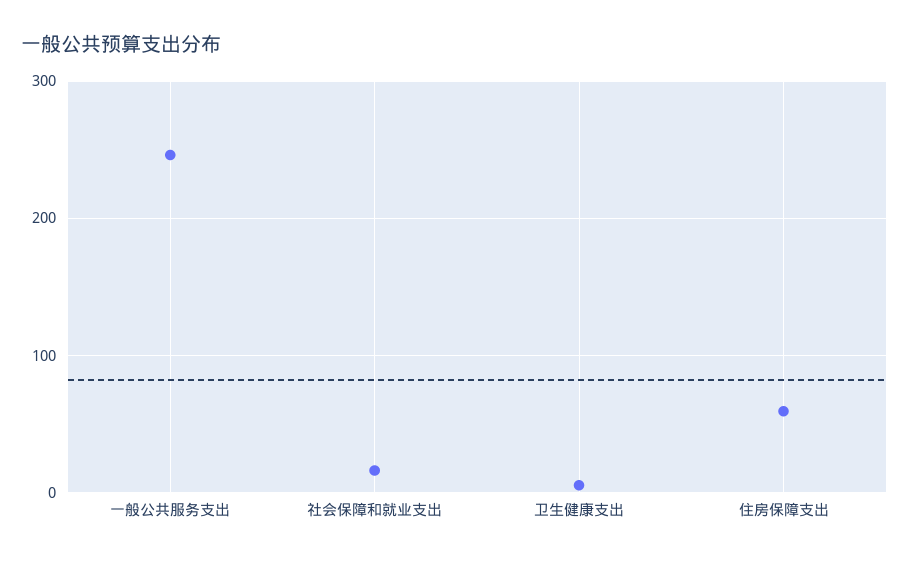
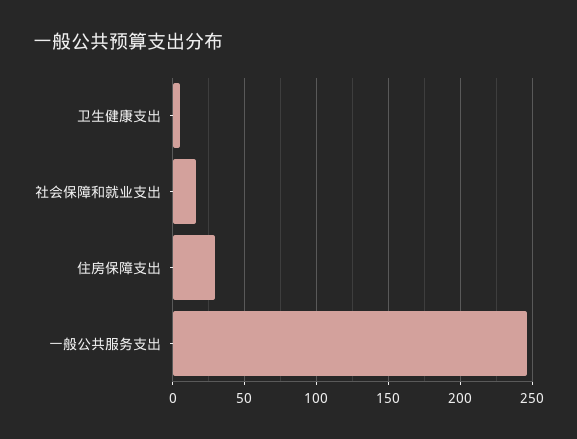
  {
    "一般公共服务支出": 245,
    "社会保障和就业支出": 15,
    "卫生健康支出": 5,
-   "住房保障支出": 60
+   "住房保障支出": 30
  }

